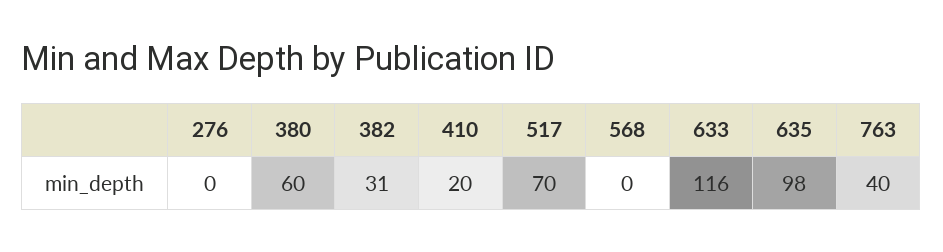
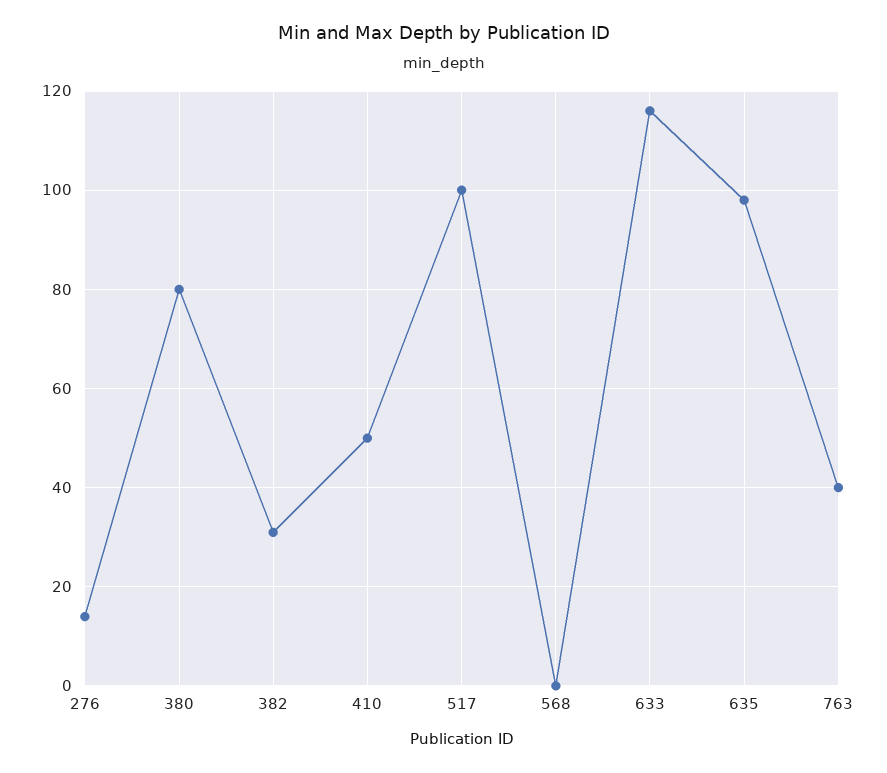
  {
-   "276": 0,
+   "276": 15,
-   "380": 60,
+   "380": 80,
    "382": 31,
-   "410": 20,
+   "410": 50,
-   "517": 70,
+   "517": 100,
    "568": 0,
    "633": 116,
    "635": 98,
    "763": 40
  }

